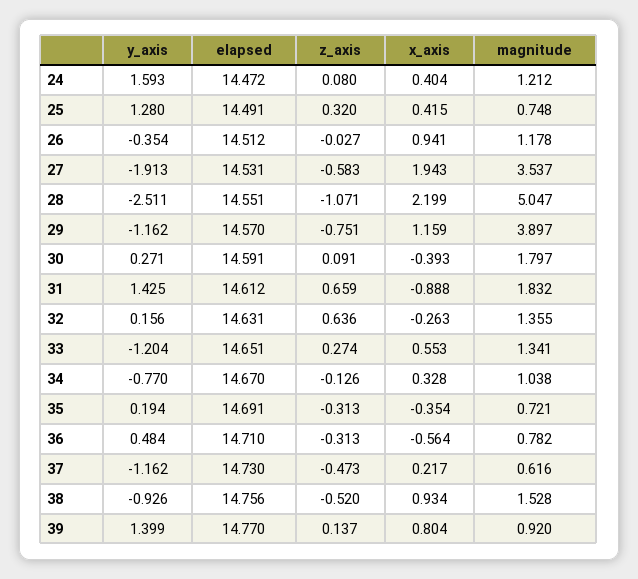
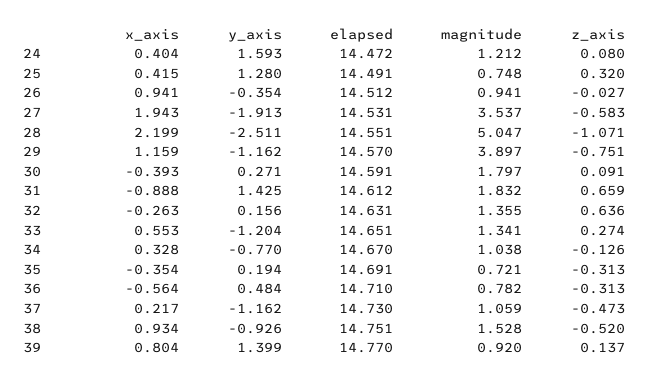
  {
    "y_axis": {
      "24": 1.593,
      "25": 1.28,
      "26": -0.354,
      "27": -1.913,
      "28": -2.511,
      "29": -1.162,
      "30": 0.271,
      "31": 1.425,
      "32": 0.156,
      "33": -1.204,
      "34": -0.77,
      "35": 0.194,
      "36": 0.484,
      "37": -1.162,
      "38": -0.926,
      "39": 1.399
    },
    "elapsed": {
      "24": 14.472,
      "25": 14.491,
      "26": 14.512,
      "27": 14.531,
      "28": 14.551,
      "29": 14.57,
      "30": 14.591,
      "31": 14.612,
      "32": 14.631,
      "33": 14.651,
      "34": 14.67,
      "35": 14.691,
      "36": 14.71,
      "37": 14.73,
-     "38": 14.756,
+     "38": 14.751,
      "39": 14.77
    },
    "z_axis": {
      "24": 0.08,
      "25": 0.32,
      "26": -0.027,
      "27": -0.583,
      "28": -1.071,
      "29": -0.751,
      "30": 0.091,
      "31": 0.659,
      "32": 0.636,
      "33": 0.274,
      "34": -0.126,
      "35": -0.313,
      "36": -0.313,
      "37": -0.473,
      "38": -0.52,
      "39": 0.137
    },
    "x_axis": {
      "24": 0.404,
      "25": 0.415,
      "26": 0.941,
      "27": 1.943,
      "28": 2.199,
      "29": 1.159,
      "30": -0.393,
      "31": -0.888,
      "32": -0.263,
      "33": 0.553,
      "34": 0.328,
      "35": -0.354,
      "36": -0.564,
      "37": 0.217,
      "38": 0.934,
      "39": 0.804
    },
    "magnitude": {
      "24": 1.212,
      "25": 0.748,
-     "26": 1.178,
+     "26": 0.941,
      "27": 3.537,
      "28": 5.047,
      "29": 3.897,
      "30": 1.797,
      "31": 1.832,
      "32": 1.355,
      "33": 1.341,
      "34": 1.038,
      "35": 0.721,
      "36": 0.782,
-     "37": 0.616,
+     "37": 1.059,
      "38": 1.528,
      "39": 0.92
    }
  }

